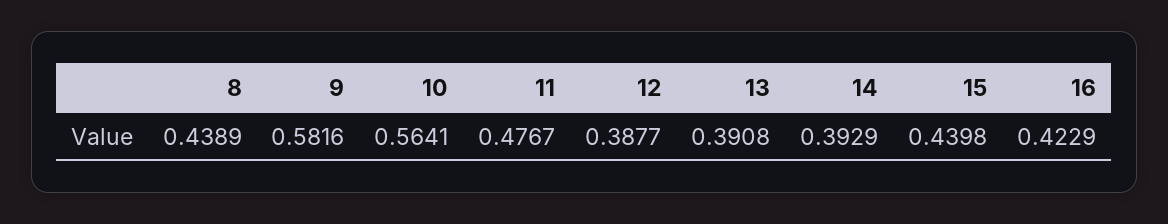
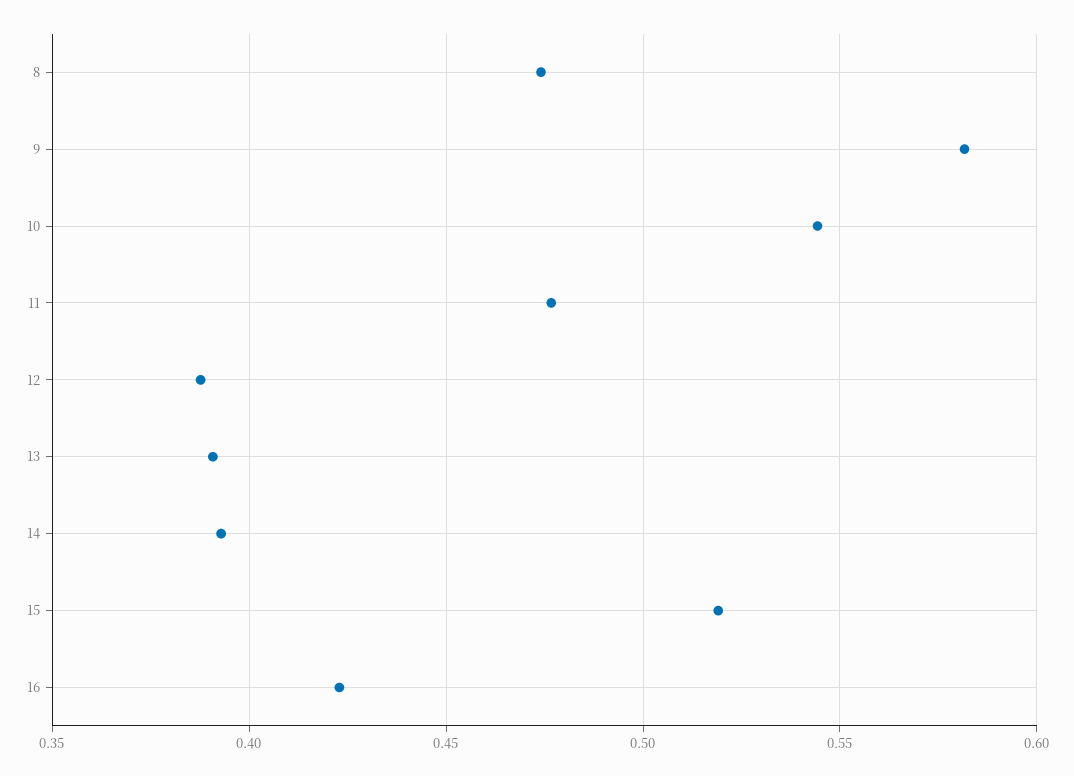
  {
-   "8": 0.4389,
+   "8": 0.475,
    "9": 0.5816,
-   "10": 0.5641,
+   "10": 0.545,
    "11": 0.4767,
    "12": 0.3877,
    "13": 0.3908,
    "14": 0.3929,
-   "15": 0.4398,
+   "15": 0.52,
    "16": 0.4229
  }

